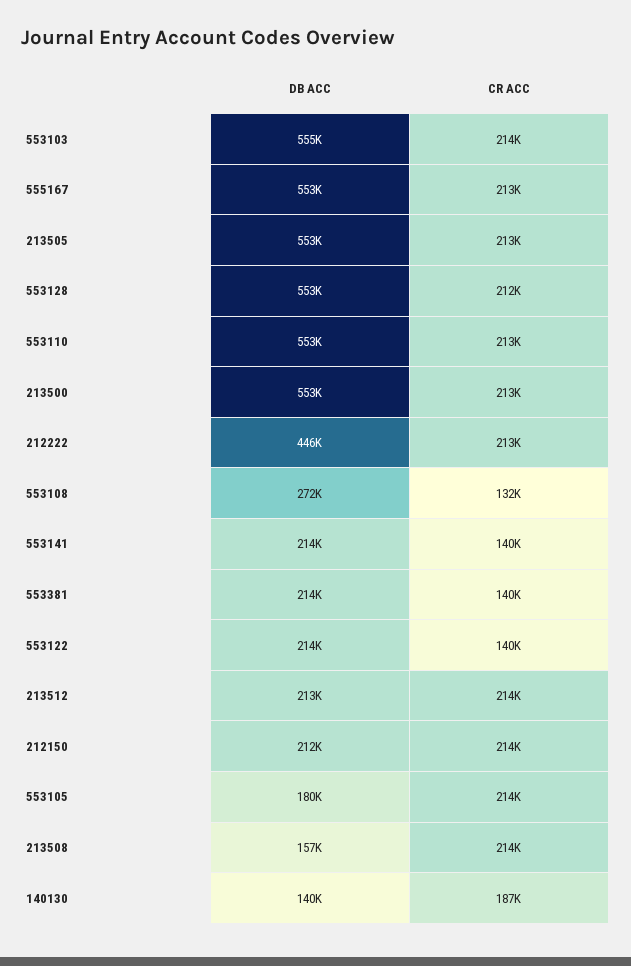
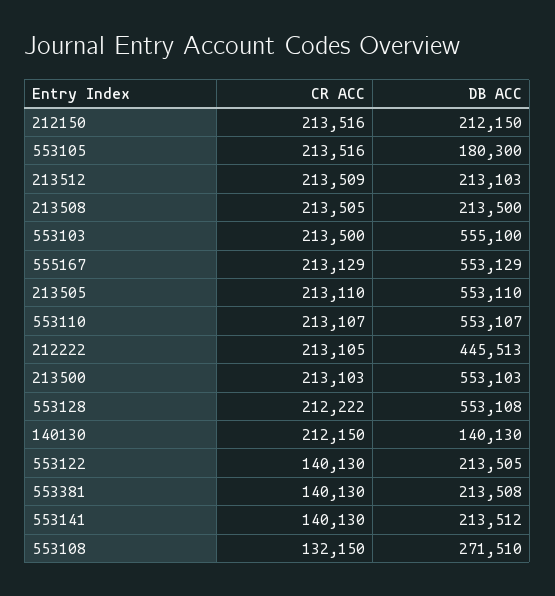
  {
    "DB ACC": {
      "553103": 555100,
      "555167": 553129,
      "213505": 553110,
      "553128": 553108,
      "553110": 553107,
      "213500": 553103,
      "212222": 445513,
      "553108": 271510,
      "553141": 213512,
      "553381": 213508,
      "553122": 213505,
      "213512": 213103,
      "212150": 212150,
      "553105": 180300,
-     "213508": 157000,
+     "213508": 213500,
      "140130": 140130
    },
    "CR ACC": {
      "553103": 213500,
      "555167": 213129,
      "213505": 213110,
      "553128": 212222,
      "553110": 213107,
      "213500": 213103,
      "212222": 213105,
      "553108": 132150,
      "553141": 140130,
      "553381": 140130,
      "553122": 140130,
      "213512": 213509,
      "212150": 213516,
      "553105": 213516,
      "213508": 213505,
-     "140130": 187000
+     "140130": 212150
    }
  }

